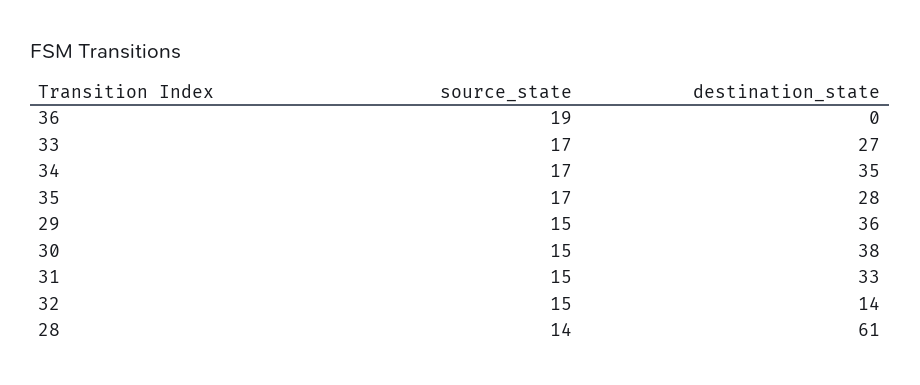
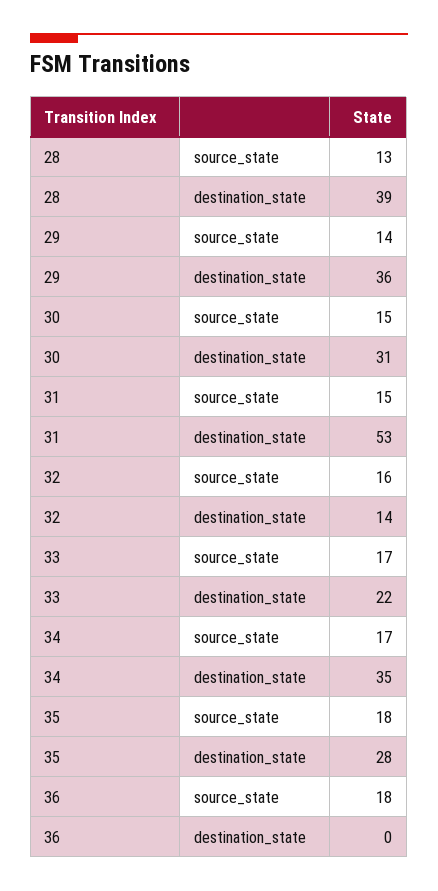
  {
    "source_state": {
-     "36": 19,
+     "36": 18,
      "33": 17,
      "34": 17,
-     "35": 17,
+     "35": 18,
-     "29": 15,
+     "29": 14,
      "30": 15,
      "31": 15,
-     "32": 15,
+     "32": 16,
-     "28": 14
+     "28": 13
    },
    "destination_state": {
      "36": 0,
-     "33": 27,
+     "33": 22,
      "34": 35,
      "35": 28,
      "29": 36,
-     "30": 38,
+     "30": 31,
-     "31": 33,
+     "31": 53,
      "32": 14,
-     "28": 61
+     "28": 39
    }
  }

